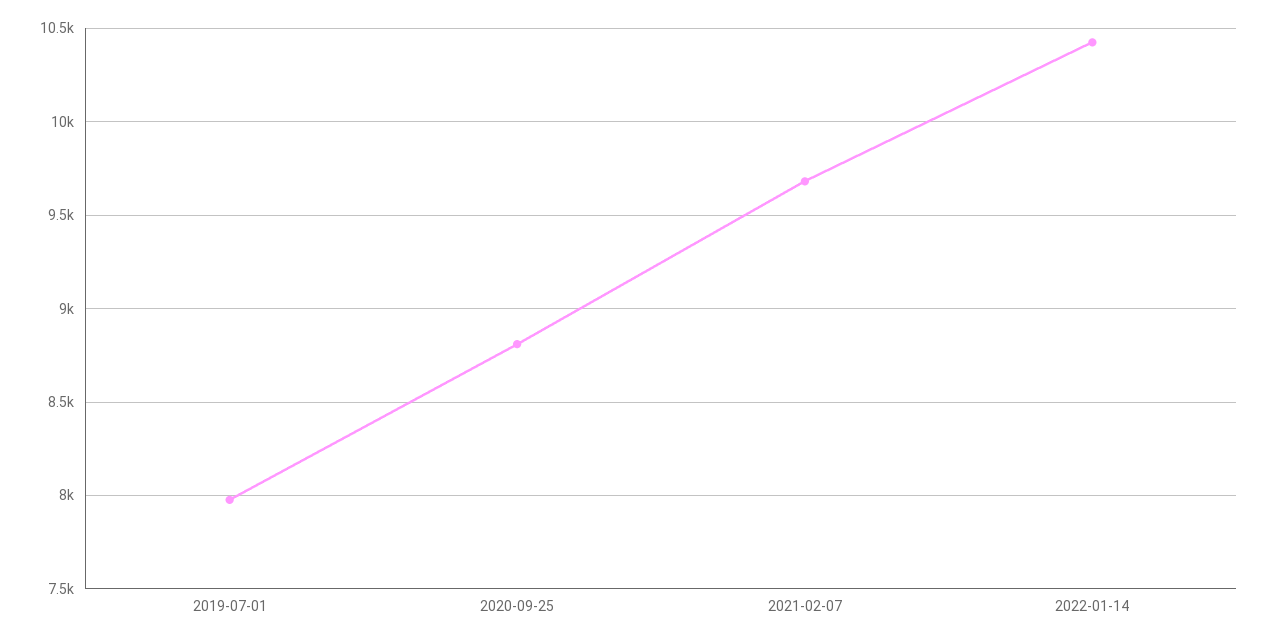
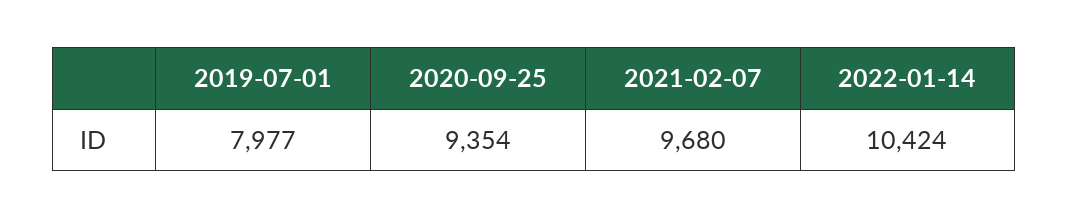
  {
    "2019-07-01": 7977,
-   "2020-09-25": 8800,
+   "2020-09-25": 9354,
    "2021-02-07": 9680,
    "2022-01-14": 10424
  }

